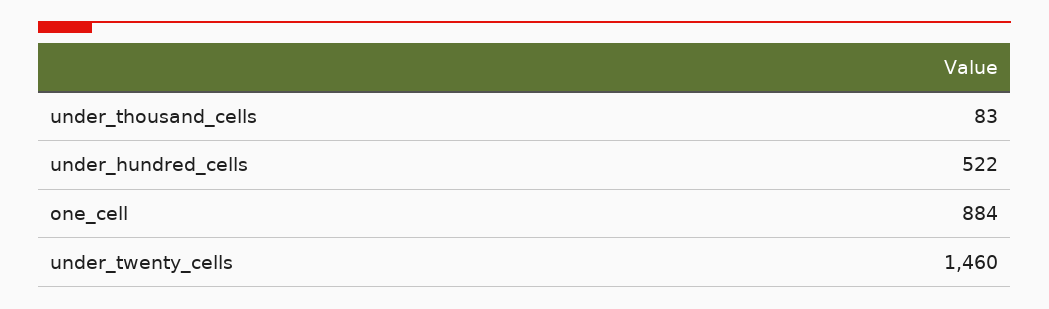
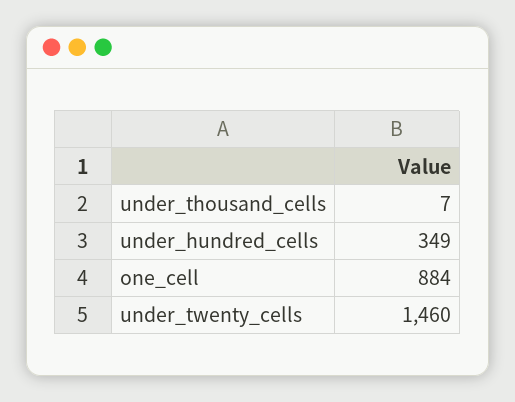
  {
-   "under_thousand_cells": 83,
+   "under_thousand_cells": 7,
-   "under_hundred_cells": 522,
+   "under_hundred_cells": 349,
    "one_cell": 884,
    "under_twenty_cells": 1460
  }

